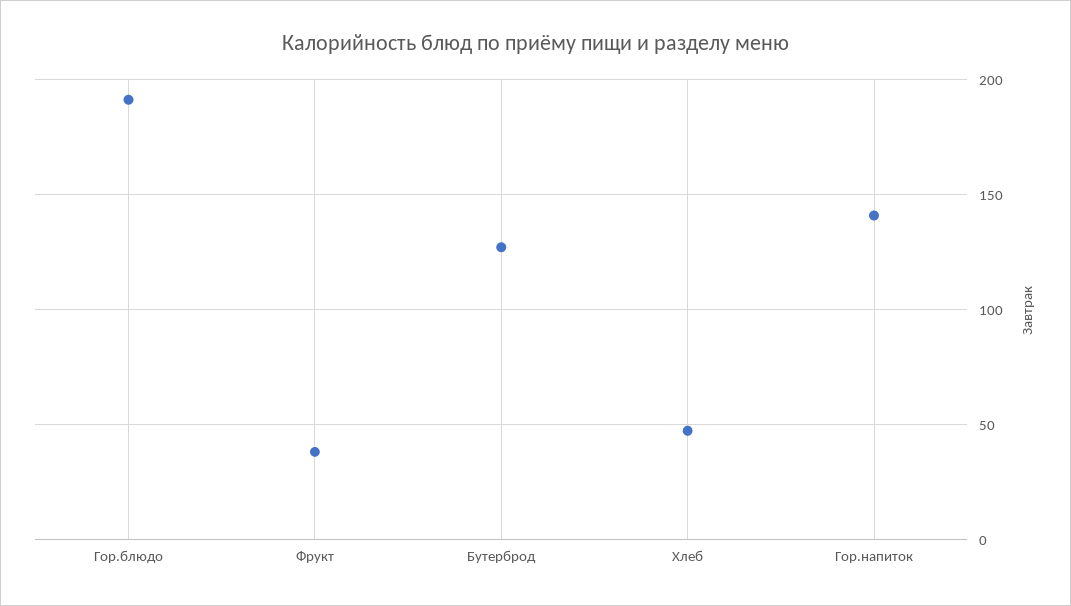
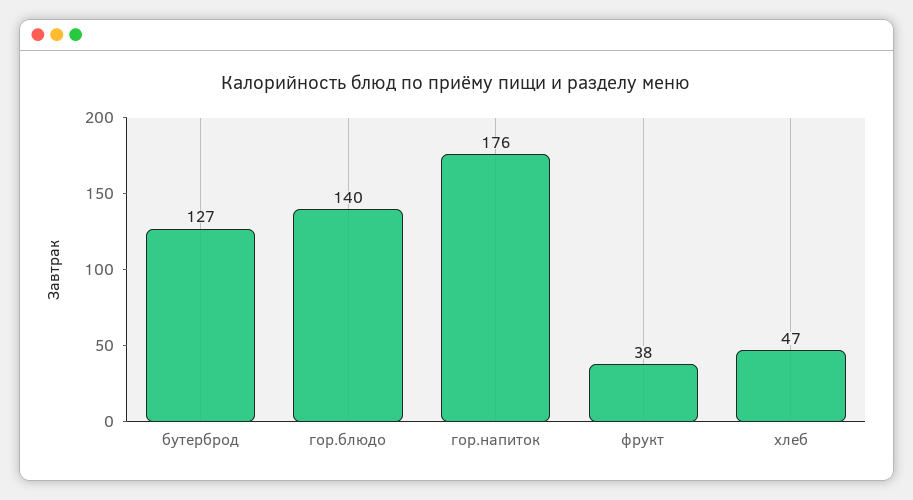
  {
-   "Гор.блюдо": 190,
+   "Гор.блюдо": 140,
    "Фрукт": 38,
    "Бутерброд": 127,
    "Хлеб": 47,
-   "Гор.напиток": 140
+   "Гор.напиток": 176
  }

